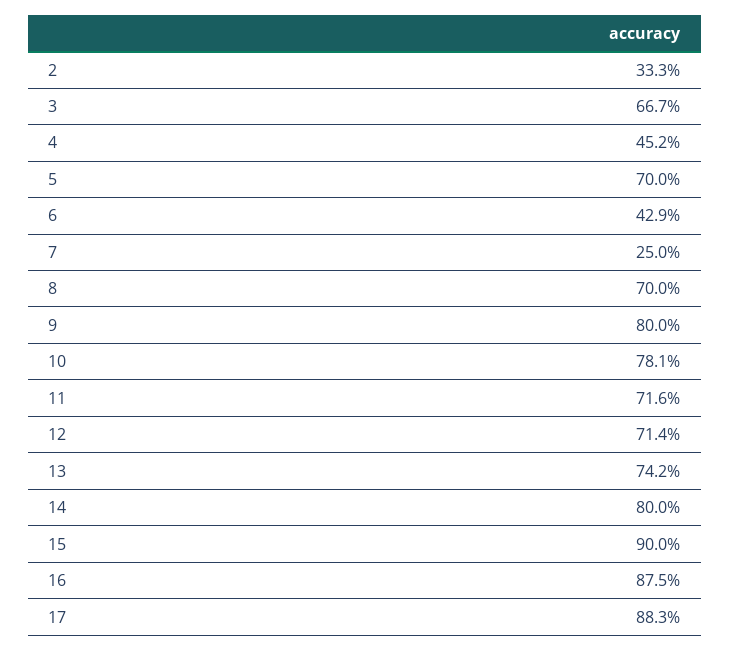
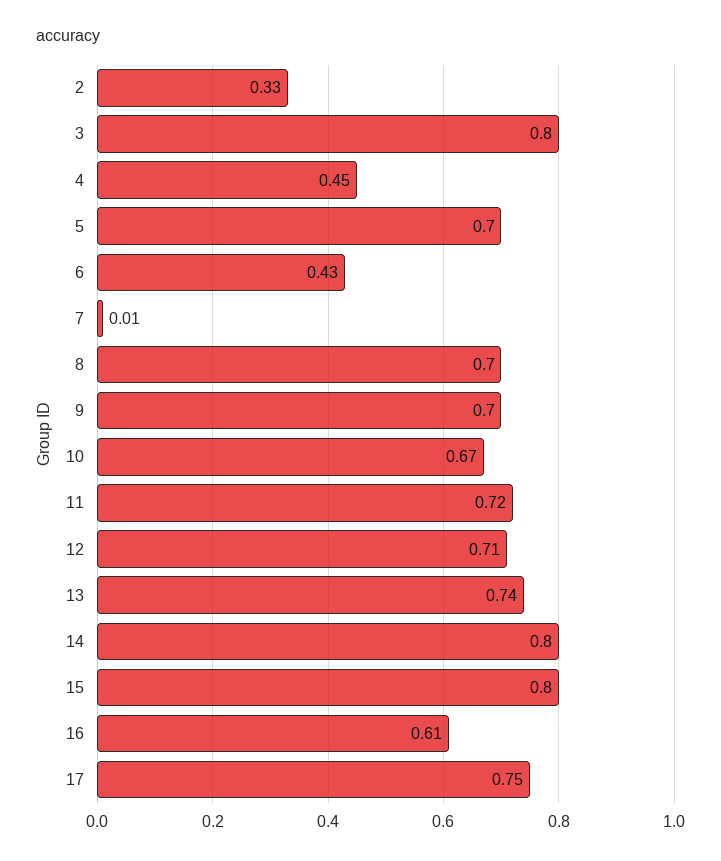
  {
    "2": 0.333,
-   "3": 0.667,
+   "3": 0.8,
    "4": 0.452,
    "5": 0.7,
    "6": 0.429,
-   "7": 0.25,
+   "7": 0.01,
    "8": 0.7,
-   "9": 0.8,
+   "9": 0.7,
-   "10": 0.781,
+   "10": 0.67,
    "11": 0.716,
    "12": 0.714,
    "13": 0.742,
    "14": 0.8,
-   "15": 0.9,
+   "15": 0.8,
-   "16": 0.875,
+   "16": 0.61,
-   "17": 0.883
+   "17": 0.75
  }

